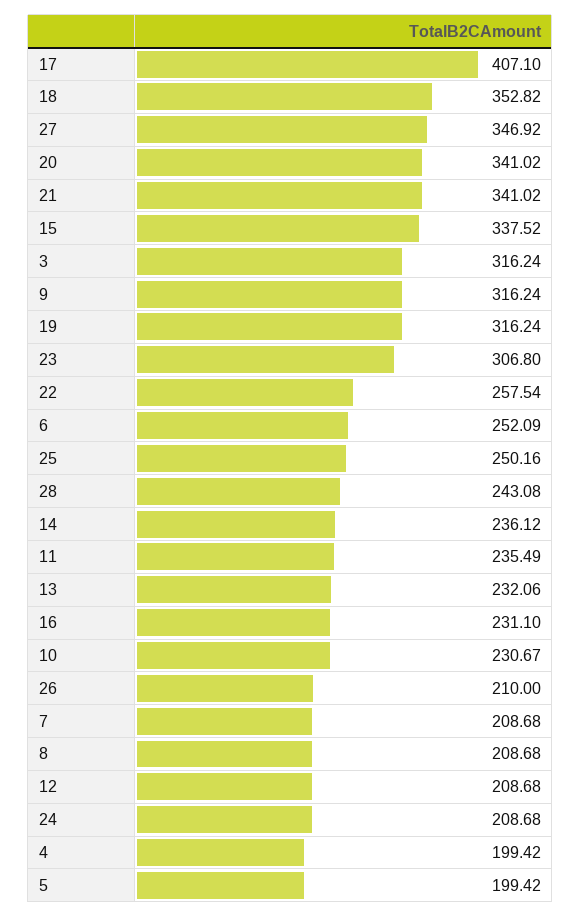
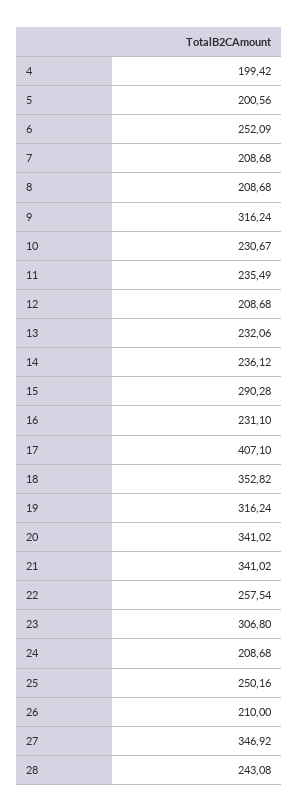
  {
    "17": 407.1,
    "18": 352.82,
    "27": 346.92,
    "20": 341.02,
    "21": 341.02,
-   "15": 337.52,
+   "15": 290.28,
-   "3": 316.24,
    "9": 316.24,
    "19": 316.24,
    "23": 306.8,
    "22": 257.54,
    "6": 252.09,
    "25": 250.16,
    "28": 243.08,
    "14": 236.12,
    "11": 235.49,
    "13": 232.06,
    "16": 231.1,
    "10": 230.67,
    "26": 210,
    "7": 208.68,
    "8": 208.68,
    "12": 208.68,
    "24": 208.68,
    "4": 199.42,
-   "5": 199.42
+   "5": 200.56
  }

